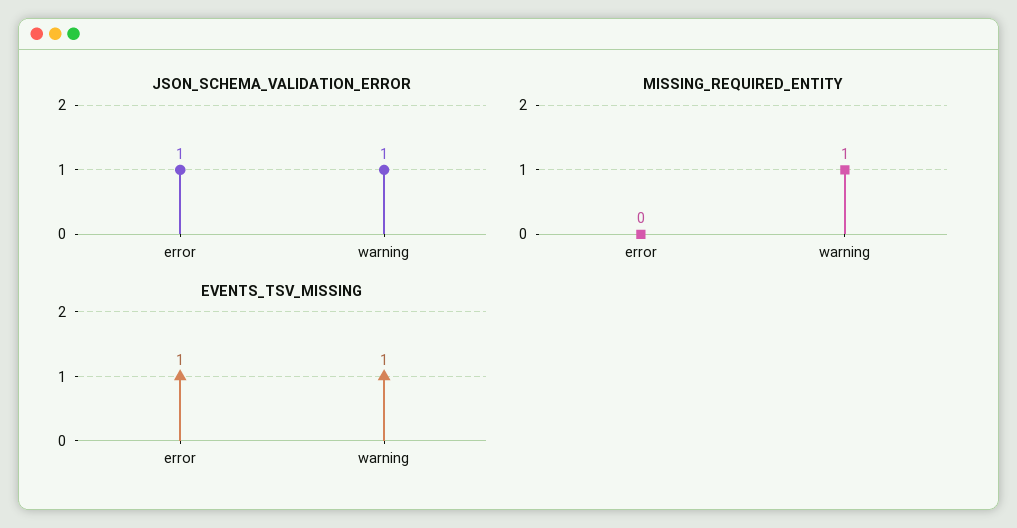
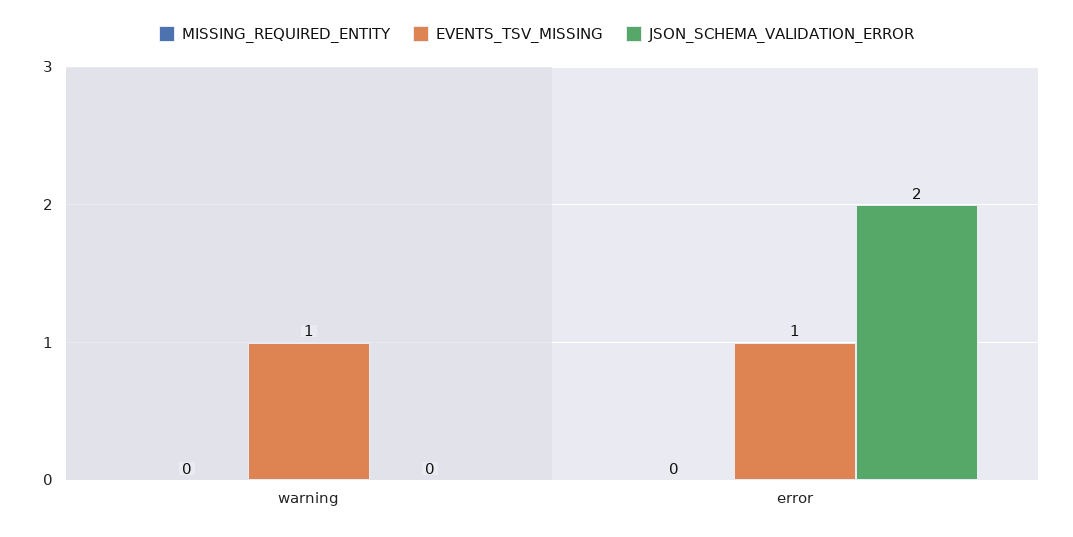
  {
    "JSON_SCHEMA_VALIDATION_ERROR": {
-     "error": 1,
+     "error": 2,
-     "warning": 1
+     "warning": 0
    },
    "MISSING_REQUIRED_ENTITY": {
      "error": 0,
-     "warning": 1
+     "warning": 0
    },
    "EVENTS_TSV_MISSING": {
      "error": 1,
      "warning": 1
    }
  }

